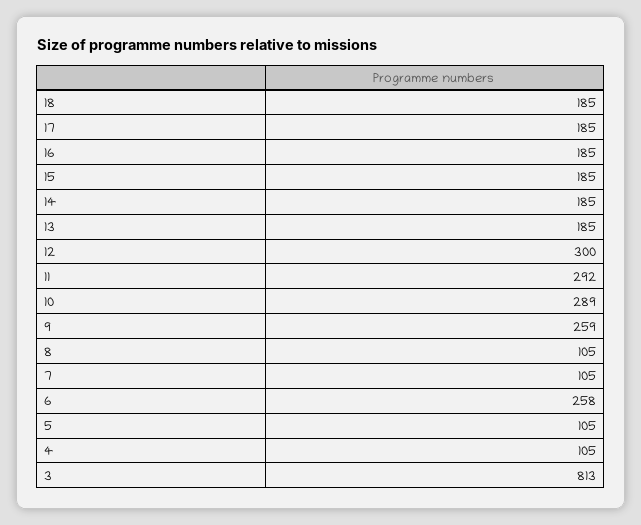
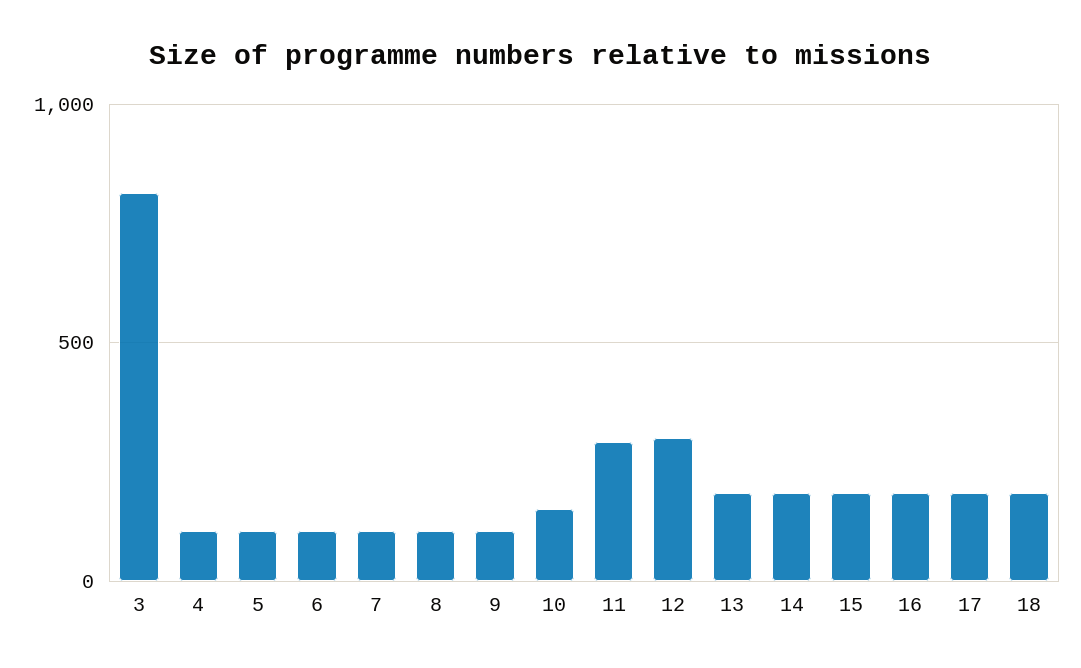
  {
    "18": 185,
    "17": 185,
    "16": 185,
    "15": 185,
    "14": 185,
    "13": 185,
    "12": 300,
    "11": 292,
-   "10": 289,
+   "10": 150,
-   "9": 259,
+   "9": 100,
    "8": 105,
    "7": 105,
-   "6": 258,
+   "6": 100,
    "5": 105,
    "4": 105,
    "3": 813
  }

